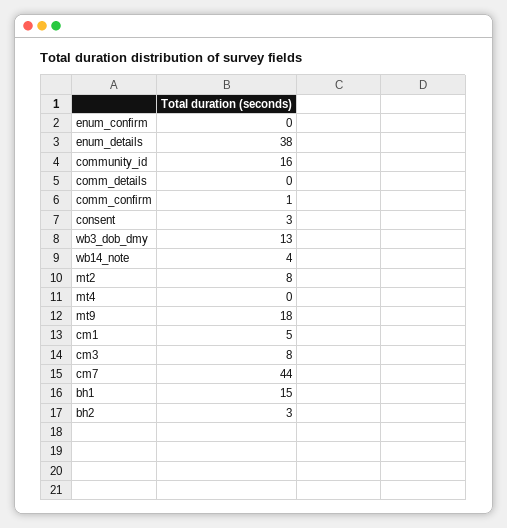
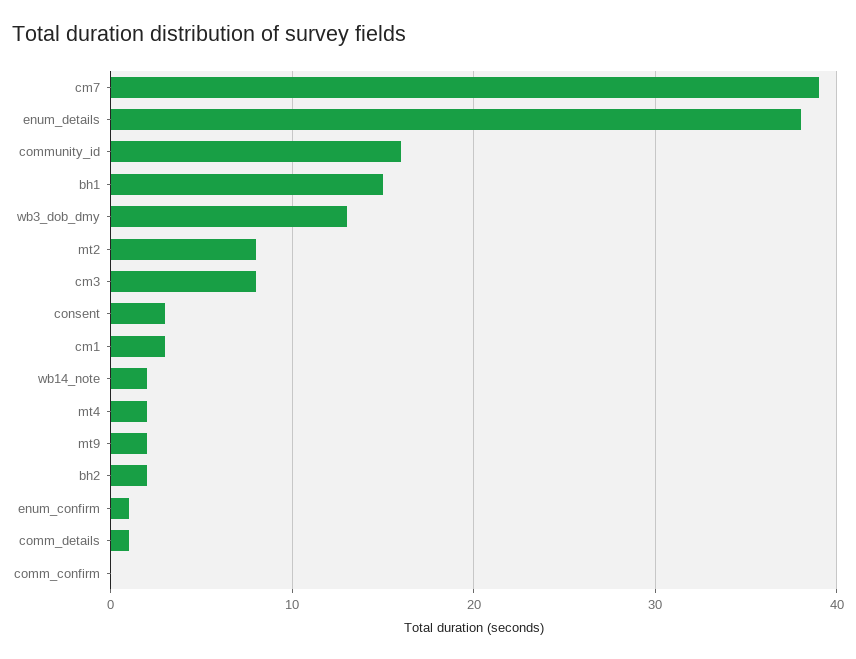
  {
-   "enum_confirm": 0,
+   "enum_confirm": 1,
    "enum_details": 38,
    "community_id": 16,
-   "comm_details": 0,
+   "comm_details": 1,
-   "comm_confirm": 1,
+   "comm_confirm": 0,
    "consent": 3,
    "wb3_dob_dmy": 13,
-   "wb14_note": 4,
+   "wb14_note": 2,
    "mt2": 8,
-   "mt4": 0,
+   "mt4": 2,
-   "mt9": 18,
+   "mt9": 2,
-   "cm1": 5,
+   "cm1": 3,
    "cm3": 8,
-   "cm7": 44,
+   "cm7": 39,
    "bh1": 15,
-   "bh2": 3
+   "bh2": 2
  }

